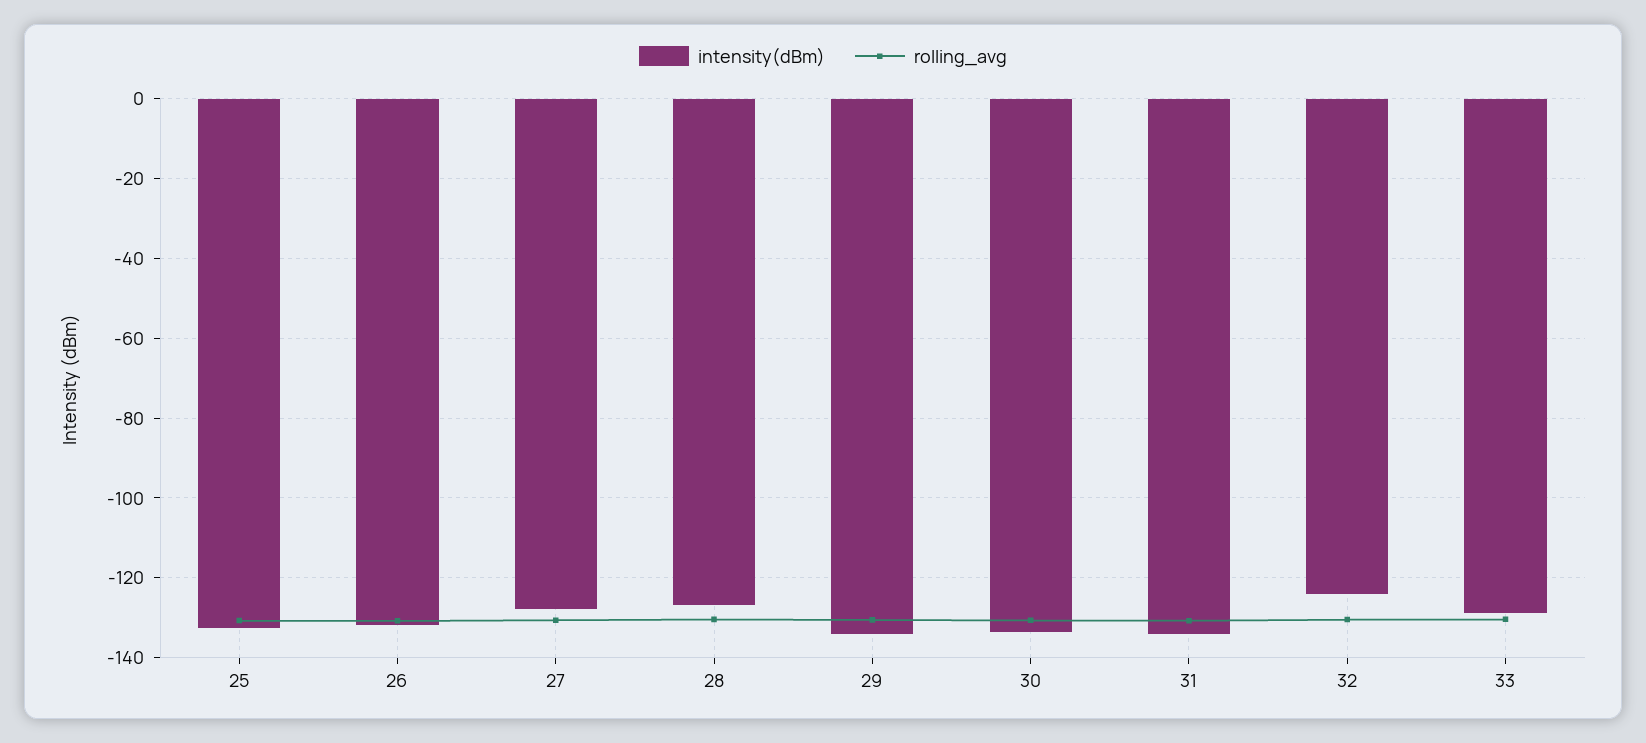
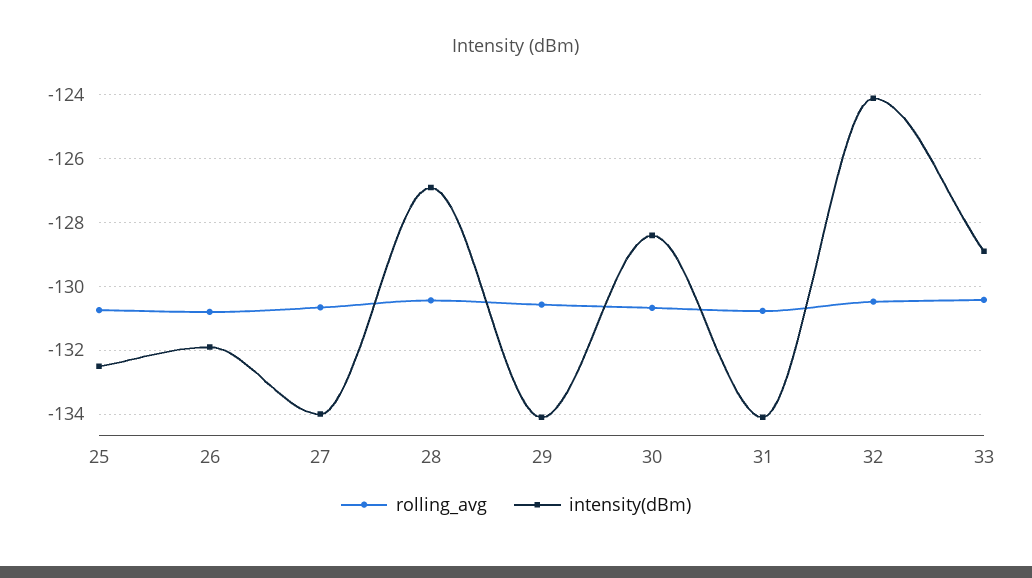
  {
    "intensity(dBm)": {
      "25": -132.6,
      "26": -132,
-     "27": -128,
+     "27": -134,
      "28": -127,
      "29": -134.2,
-     "30": -134,
+     "30": -128.4,
      "31": -134.2,
      "32": -124.2,
      "33": -129
    },
    "rolling_avg": {
      "25": -130.8,
      "26": -130.8,
      "27": -130.6,
      "28": -130.4,
      "29": -130.6,
      "30": -130.6,
      "31": -130.8,
      "32": -130.4,
      "33": -130.4
    }
  }

